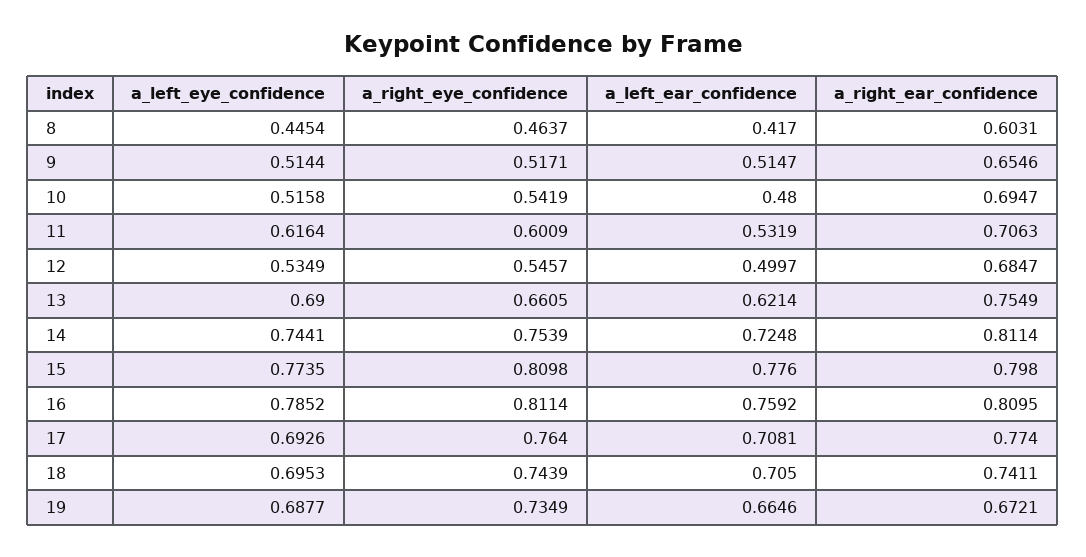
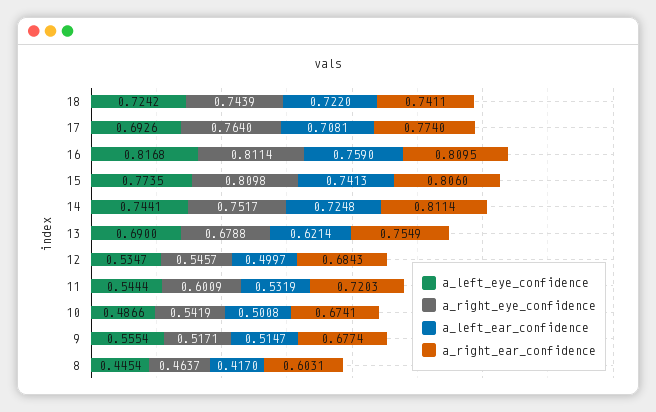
  {
    "a_left_eye_confidence": {
      "8": 0.4454,
-     "9": 0.5144,
+     "9": 0.5554,
-     "10": 0.5158,
+     "10": 0.4866,
-     "11": 0.6164,
+     "11": 0.5444,
-     "12": 0.5349,
+     "12": 0.5347,
      "13": 0.69,
      "14": 0.7441,
      "15": 0.7735,
-     "16": 0.7852,
+     "16": 0.8168,
      "17": 0.6926,
-     "18": 0.6953,
+     "18": 0.7242
-     "19": 0.6877
    },
    "a_right_eye_confidence": {
      "8": 0.4637,
      "9": 0.5171,
      "10": 0.5419,
      "11": 0.6009,
      "12": 0.5457,
-     "13": 0.6605,
+     "13": 0.6788,
-     "14": 0.7539,
+     "14": 0.7517,
      "15": 0.8098,
      "16": 0.8114,
      "17": 0.764,
-     "18": 0.7439,
+     "18": 0.7439
-     "19": 0.7349
    },
    "a_left_ear_confidence": {
      "8": 0.417,
      "9": 0.5147,
-     "10": 0.48,
+     "10": 0.5008,
      "11": 0.5319,
      "12": 0.4997,
      "13": 0.6214,
      "14": 0.7248,
-     "15": 0.776,
+     "15": 0.7413,
-     "16": 0.7592,
+     "16": 0.759,
      "17": 0.7081,
-     "18": 0.705,
+     "18": 0.722
-     "19": 0.6646
    },
    "a_right_ear_confidence": {
      "8": 0.6031,
-     "9": 0.6546,
+     "9": 0.6774,
-     "10": 0.6947,
+     "10": 0.6741,
-     "11": 0.7063,
+     "11": 0.7203,
-     "12": 0.6847,
+     "12": 0.6843,
      "13": 0.7549,
      "14": 0.8114,
-     "15": 0.798,
+     "15": 0.806,
      "16": 0.8095,
      "17": 0.774,
-     "18": 0.7411,
+     "18": 0.7411
-     "19": 0.6721
    }
  }

